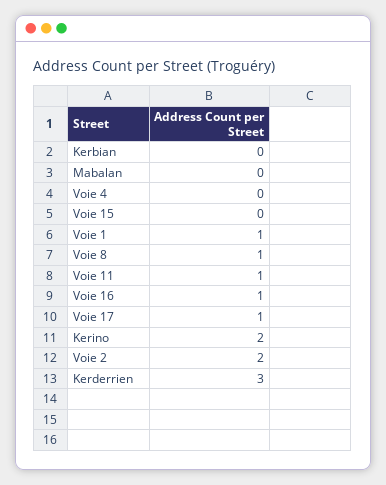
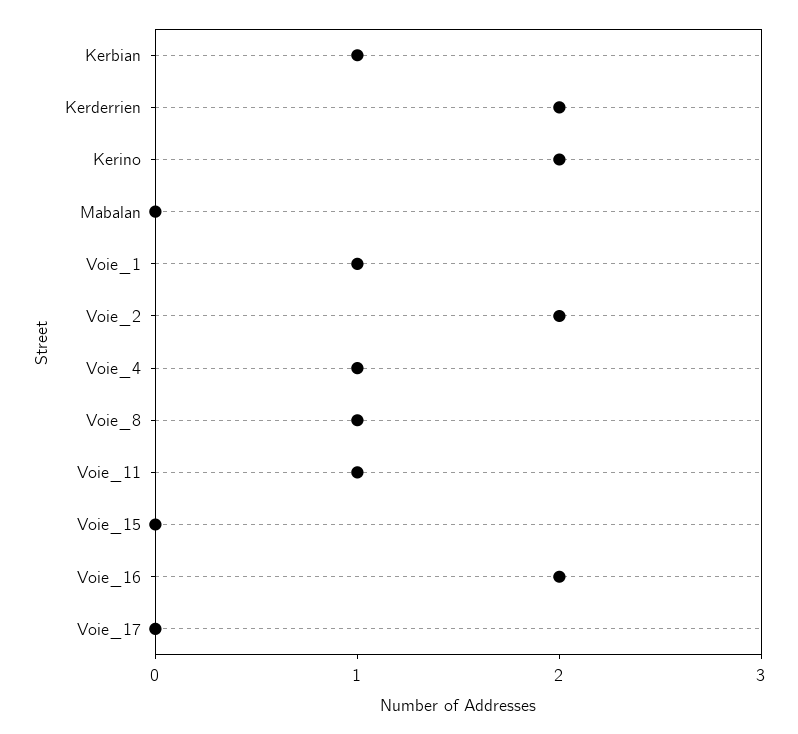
  {
-   "Kerbian": 0,
+   "Kerbian": 1,
    "Mabalan": 0,
-   "Voie 4": 0,
+   "Voie 4": 1,
    "Voie 15": 0,
    "Voie 1": 1,
    "Voie 8": 1,
    "Voie 11": 1,
-   "Voie 16": 1,
+   "Voie 16": 2,
-   "Voie 17": 1,
+   "Voie 17": 0,
    "Kerino": 2,
    "Voie 2": 2,
-   "Kerderrien": 3
+   "Kerderrien": 2
  }

